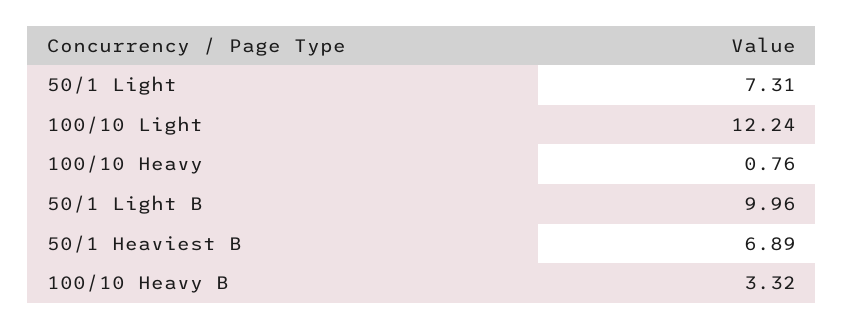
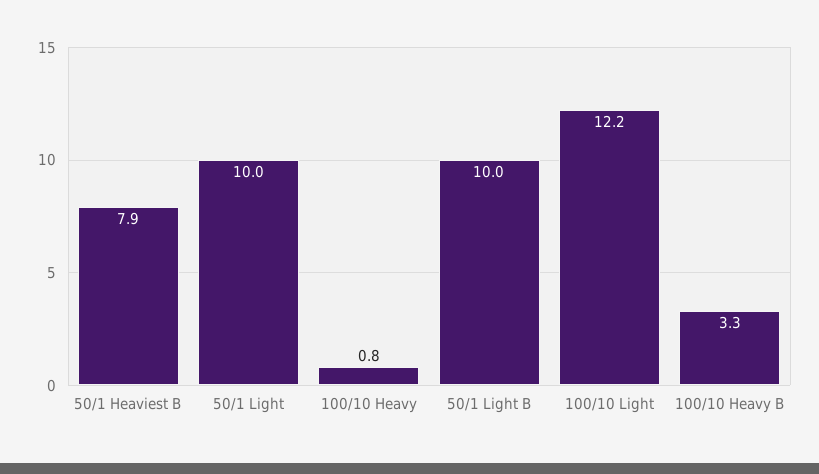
  {
-   "50/1 Light": 7.31,
+   "50/1 Light": 10,
    "100/10 Light": 12.24,
    "100/10 Heavy": 0.76,
    "50/1 Light B": 9.96,
-   "50/1 Heaviest B": 6.89,
+   "50/1 Heaviest B": 7.9,
    "100/10 Heavy B": 3.32
  }

